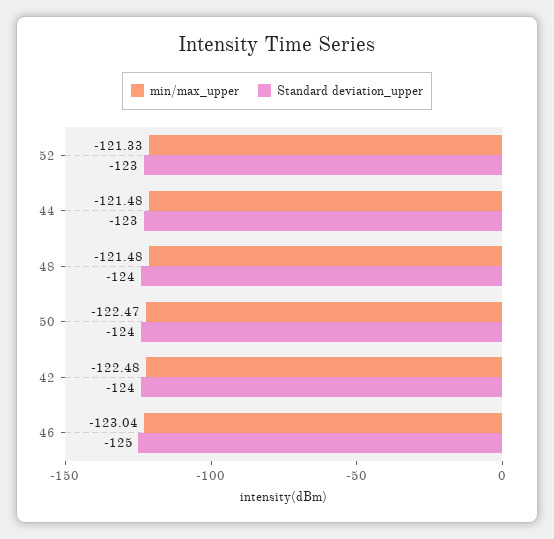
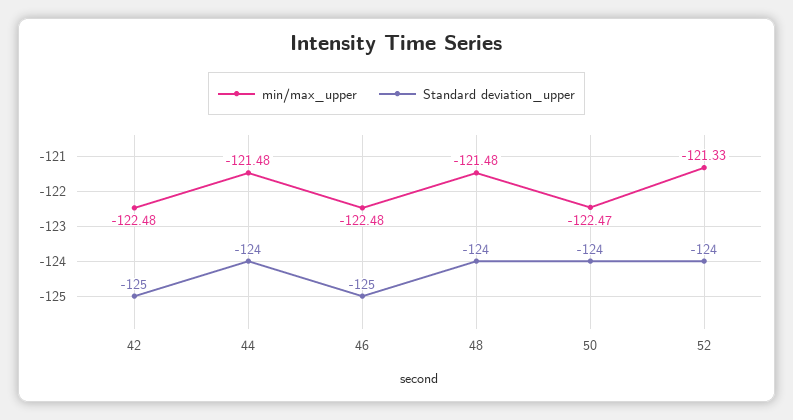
  {
    "min/max_upper": {
      "52": -121.33,
      "44": -121.48,
      "48": -121.48,
      "50": -122.47,
      "42": -122.48,
-     "46": -123.04
+     "46": -122.48
    },
    "Standard deviation_upper": {
-     "52": -123,
+     "52": -124,
-     "44": -123,
+     "44": -124,
      "48": -124,
      "50": -124,
-     "42": -124,
+     "42": -125,
      "46": -125
    }
  }

